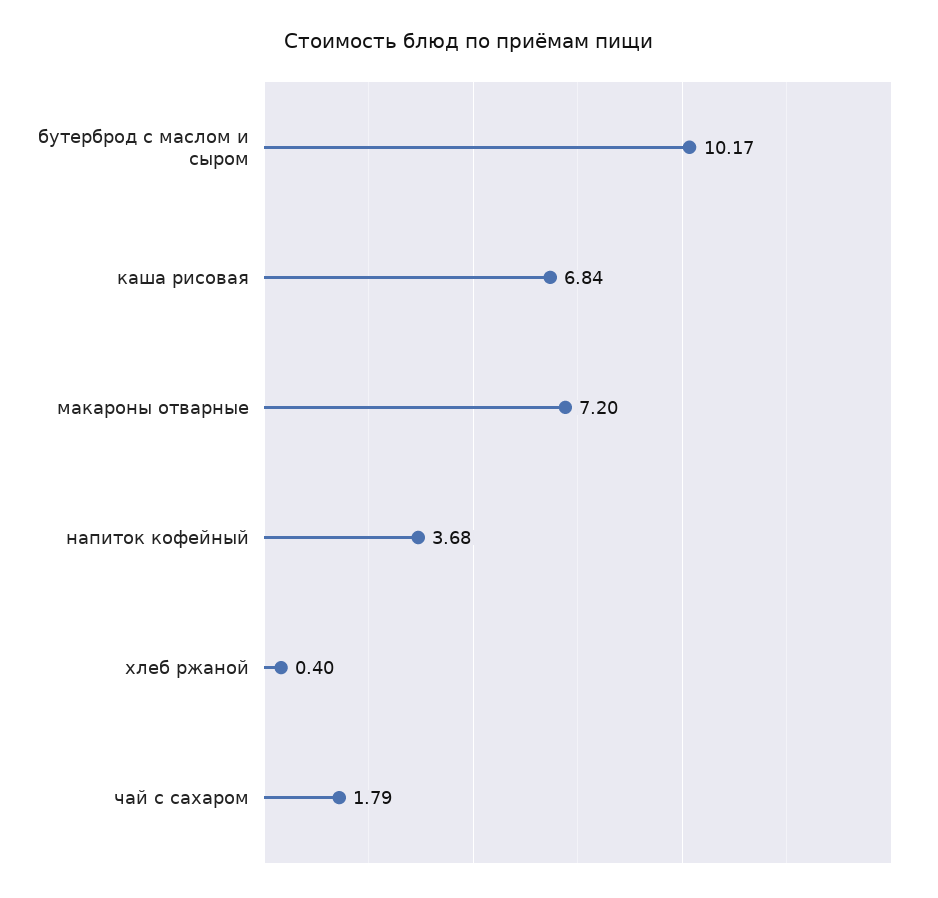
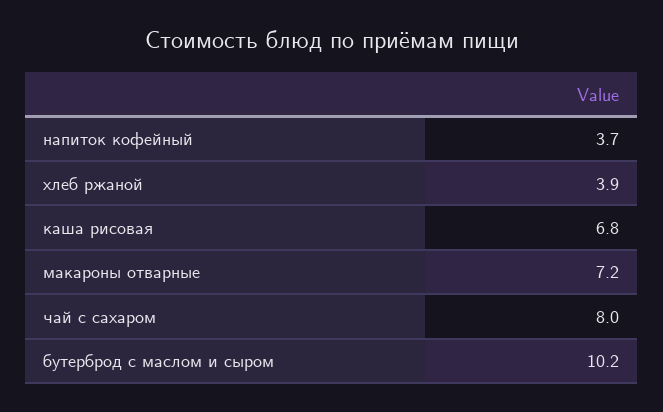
  {
    "бутерброд с маслом и сыром": 10.17,
    "каша рисовая": 6.84,
    "макароны отварные": 7.2,
    "напиток кофейный": 3.68,
-   "хлеб ржаной": 0.4,
+   "хлеб ржаной": 3.9,
-   "чай с сахаром": 1.79
+   "чай с сахаром": 8
  }

